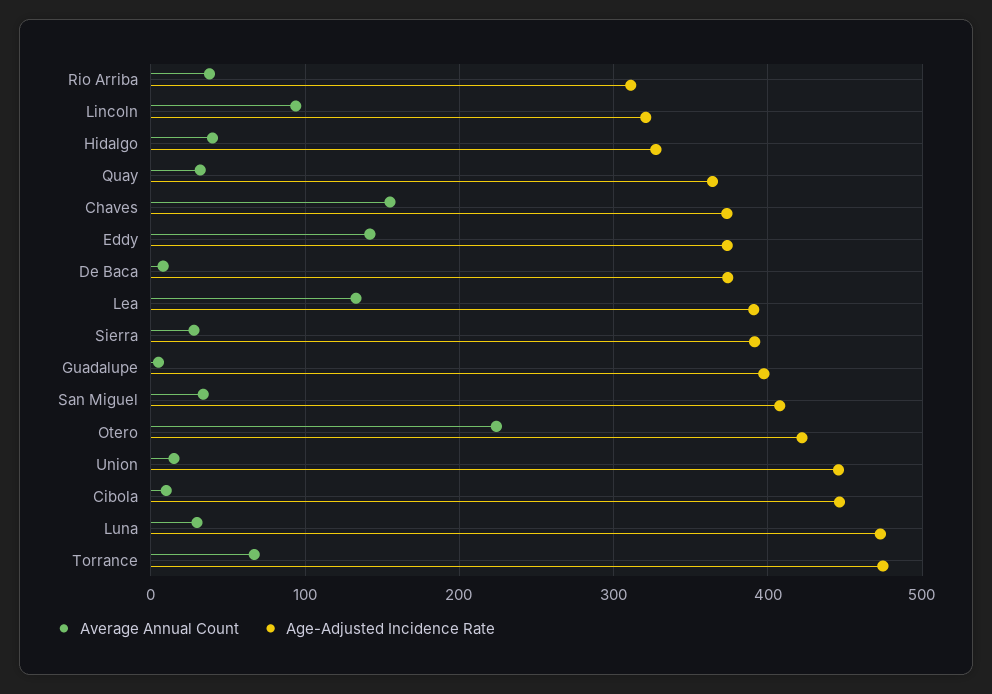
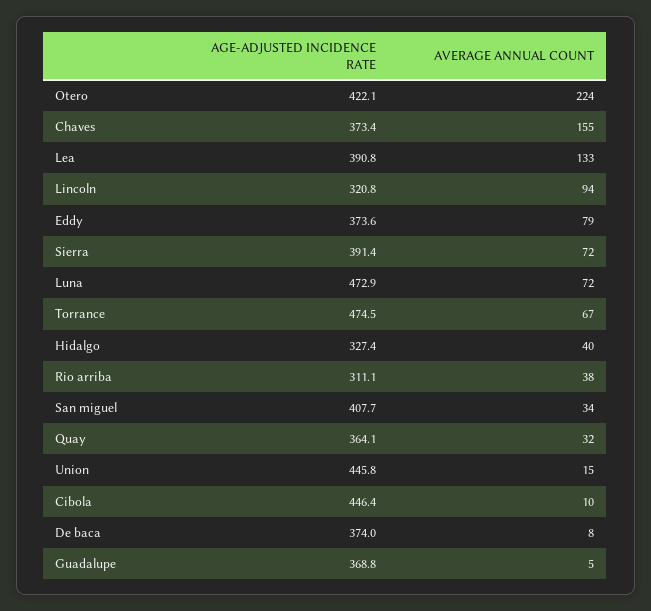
  {
    "Average Annual Count": {
      "Rio Arriba": 38,
      "Lincoln": 94,
      "Hidalgo": 40,
      "Quay": 32,
      "Chaves": 155,
-     "Eddy": 140,
+     "Eddy": 79,
      "De Baca": 8,
      "Lea": 133,
-     "Sierra": 30,
+     "Sierra": 72,
      "Guadalupe": 5,
      "San Miguel": 34,
      "Otero": 224,
      "Union": 15,
      "Cibola": 10,
-     "Luna": 30,
+     "Luna": 72,
      "Torrance": 67
    },
    "Age-Adjusted Incidence Rate": {
      "Rio Arriba": 311.1,
      "Lincoln": 320.8,
      "Hidalgo": 327.4,
      "Quay": 364.1,
      "Chaves": 373.4,
      "Eddy": 373.6,
      "De Baca": 374,
      "Lea": 390.8,
      "Sierra": 391.4,
-     "Guadalupe": 400,
+     "Guadalupe": 368.8,
      "San Miguel": 407.7,
      "Otero": 422.1,
      "Union": 445.8,
      "Cibola": 446.4,
      "Luna": 472.9,
      "Torrance": 474.5
    }
  }

